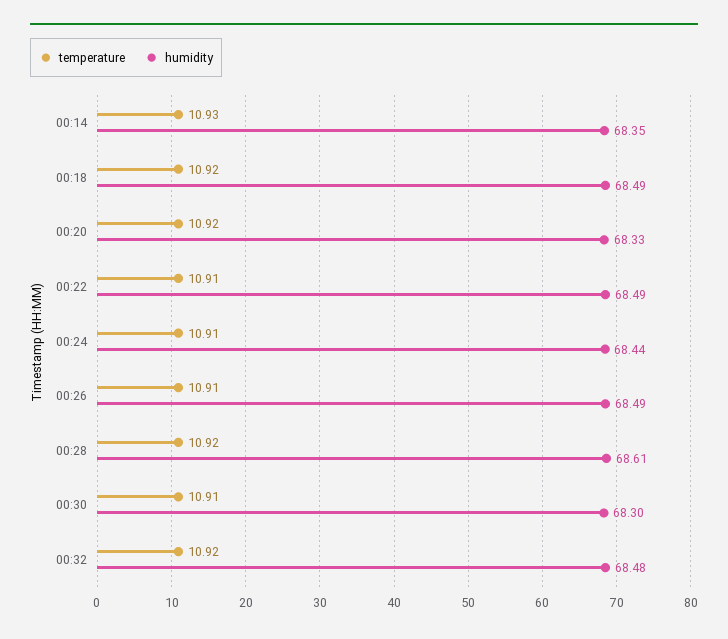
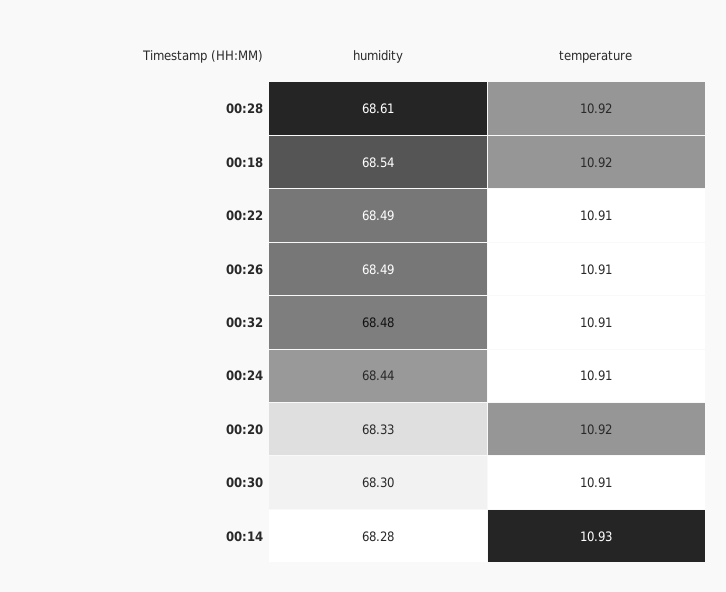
  {
    "temperature": {
      "00:14": 10.93,
      "00:18": 10.92,
      "00:20": 10.92,
      "00:22": 10.91,
      "00:24": 10.91,
      "00:26": 10.91,
      "00:28": 10.92,
      "00:30": 10.91,
-     "00:32": 10.92
+     "00:32": 10.91
    },
    "humidity": {
-     "00:14": 68.35,
+     "00:14": 68.28,
-     "00:18": 68.49,
+     "00:18": 68.54,
      "00:20": 68.33,
      "00:22": 68.49,
      "00:24": 68.44,
      "00:26": 68.49,
      "00:28": 68.61,
      "00:30": 68.3,
      "00:32": 68.48
    }
  }

